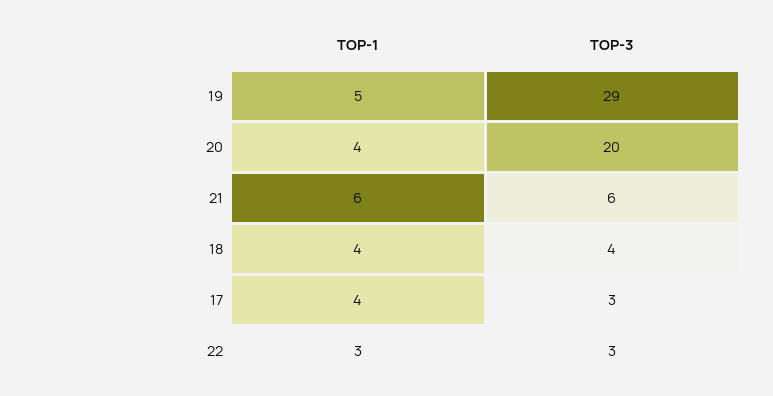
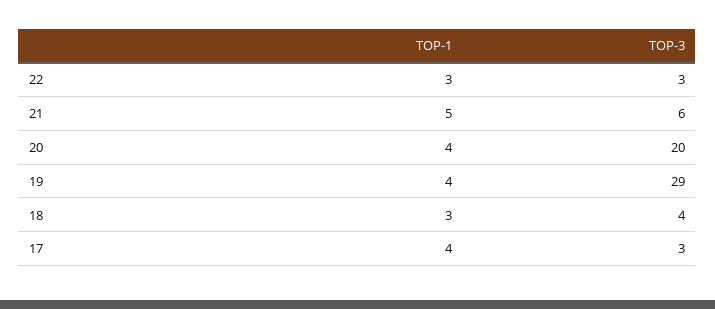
  {
    "TOP-1": {
-     "19": 5,
+     "19": 4,
      "20": 4,
-     "21": 6,
+     "21": 5,
-     "18": 4,
+     "18": 3,
      "17": 4,
      "22": 3
    },
    "TOP-3": {
      "19": 29,
      "20": 20,
      "21": 6,
      "18": 4,
      "17": 3,
      "22": 3
    }
  }

